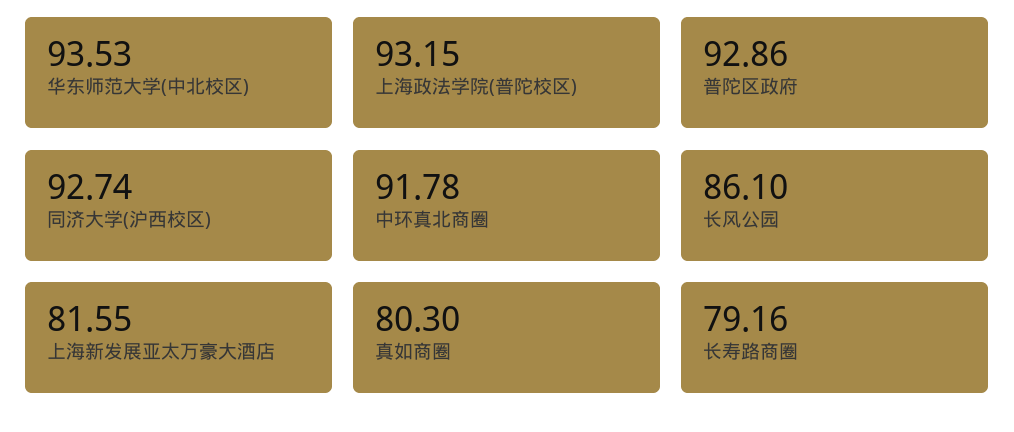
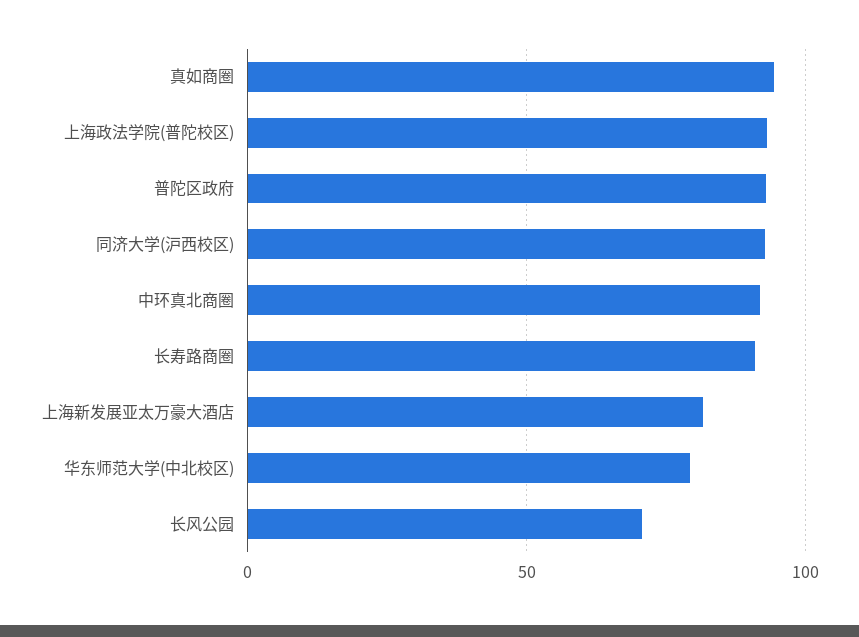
  {
-   "华东师范大学(中北校区)": 93.53,
+   "华东师范大学(中北校区)": 80,
    "上海政法学院(普陀校区)": 93.15,
    "普陀区政府": 92.86,
    "同济大学(沪西校区)": 92.74,
    "中环真北商圈": 91.78,
-   "长风公园": 86.1,
+   "长风公园": 70,
    "上海新发展亚太万豪大酒店": 81.55,
-   "真如商圈": 80.3,
+   "真如商圈": 95,
-   "长寿路商圈": 79.16
+   "长寿路商圈": 90
  }

